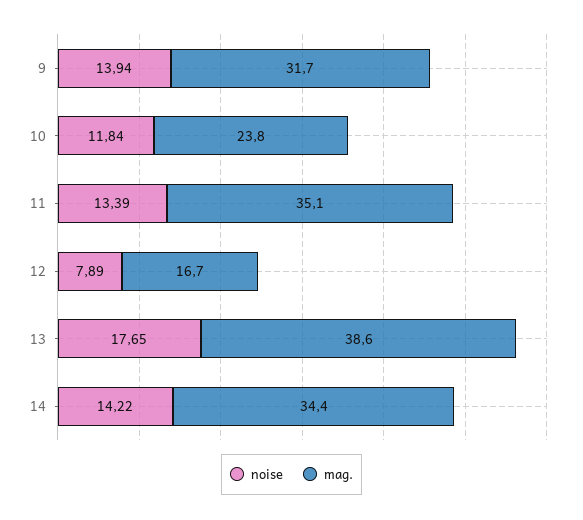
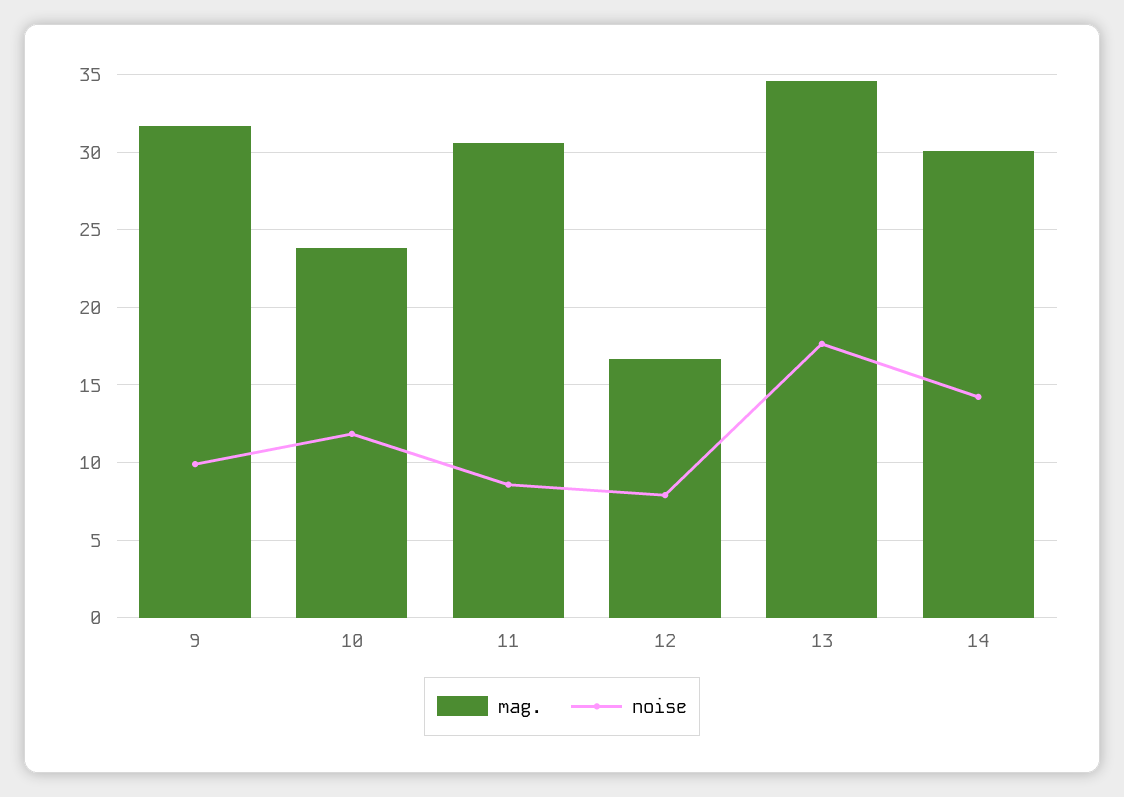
  {
    "noise": {
-     "9": 13.94,
+     "9": 10,
      "10": 11.84,
-     "11": 13.39,
+     "11": 8.5,
      "12": 7.89,
      "13": 17.65,
      "14": 14.22
    },
    "mag.": {
      "9": 31.7,
      "10": 23.8,
-     "11": 35.1,
+     "11": 30.5,
      "12": 16.7,
-     "13": 38.6,
+     "13": 34.5,
-     "14": 34.4
+     "14": 30
    }
  }

